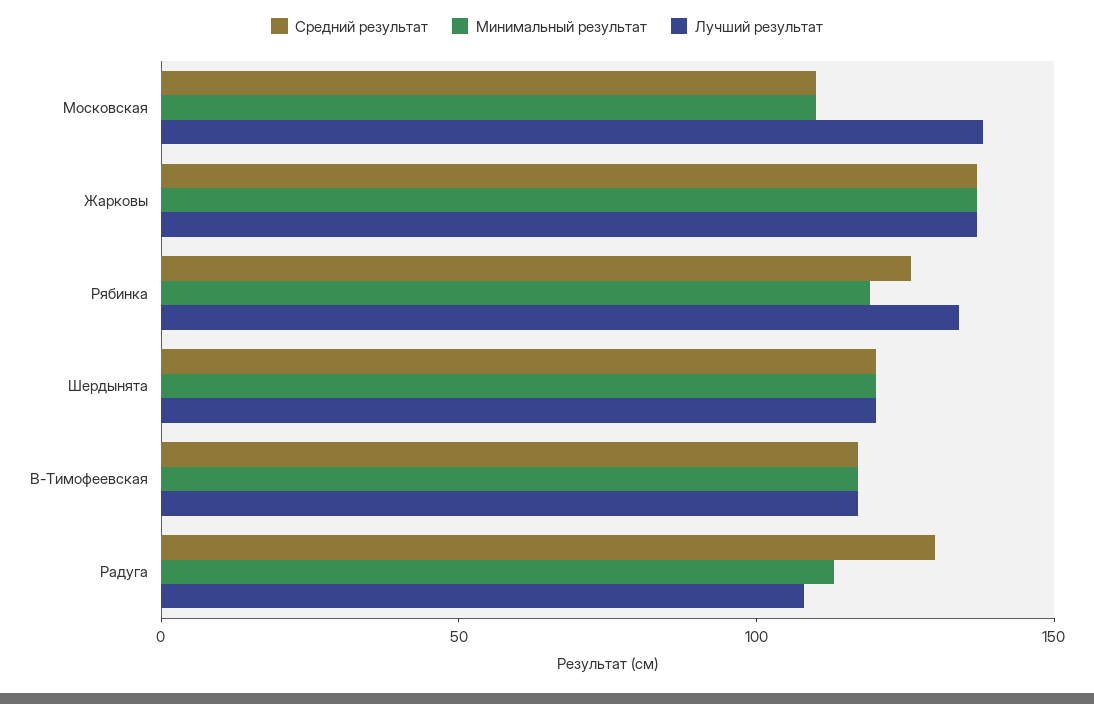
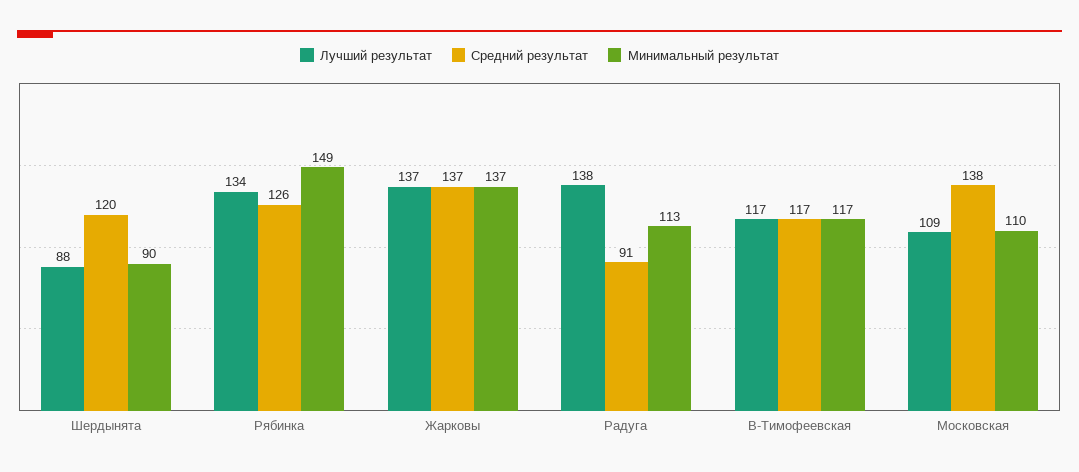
  {
    "Средний результат": {
-     "Московская": 110,
+     "Московская": 138,
      "Жарковы": 137,
      "Рябинка": 126,
      "Шердынята": 120,
      "В-Тимофеевская": 117,
-     "Радуга": 130
+     "Радуга": 91
    },
    "Минимальный результат": {
      "Московская": 110,
      "Жарковы": 137,
-     "Рябинка": 120,
+     "Рябинка": 149,
-     "Шердынята": 120,
+     "Шердынята": 90,
      "В-Тимофеевская": 117,
      "Радуга": 113
    },
    "Лучший результат": {
-     "Московская": 140,
+     "Московская": 109,
      "Жарковы": 137,
      "Рябинка": 134,
-     "Шердынята": 120,
+     "Шердынята": 88,
      "В-Тимофеевская": 117,
-     "Радуга": 110
+     "Радуга": 138
    }
  }

